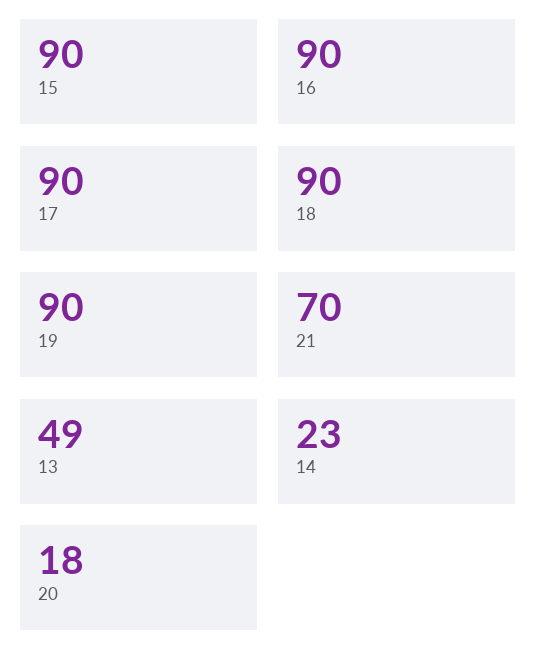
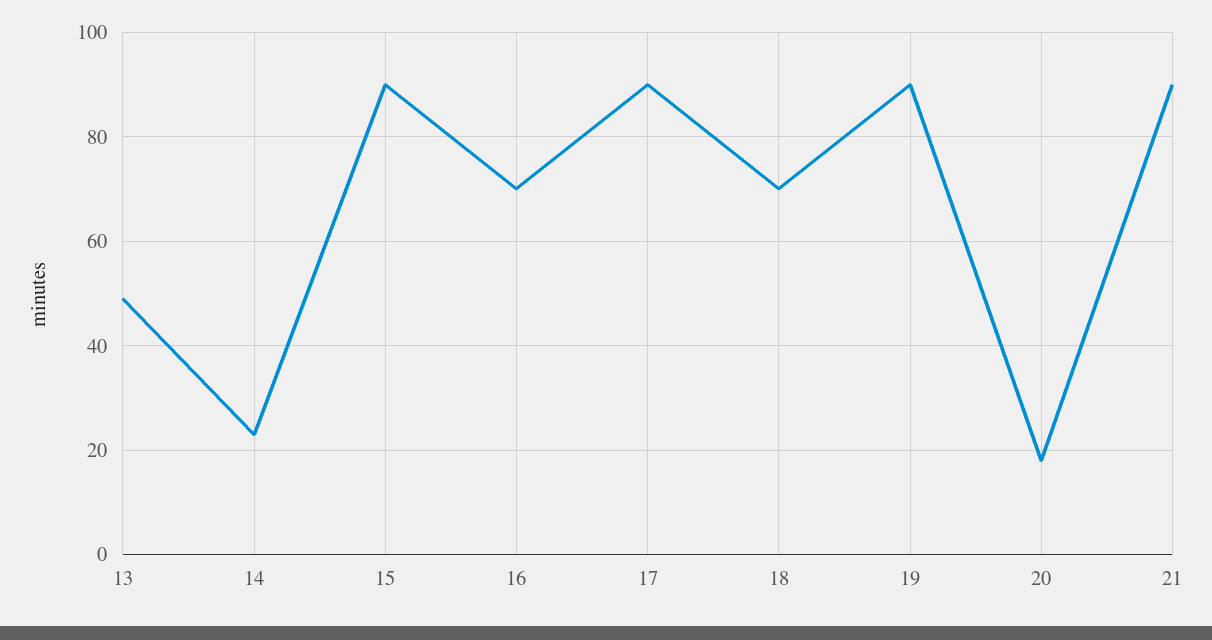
  {
    "15": 90,
-   "16": 90,
+   "16": 70,
    "17": 90,
-   "18": 90,
+   "18": 70,
    "19": 90,
-   "21": 70,
+   "21": 90,
    "13": 49,
    "14": 23,
    "20": 18
  }

